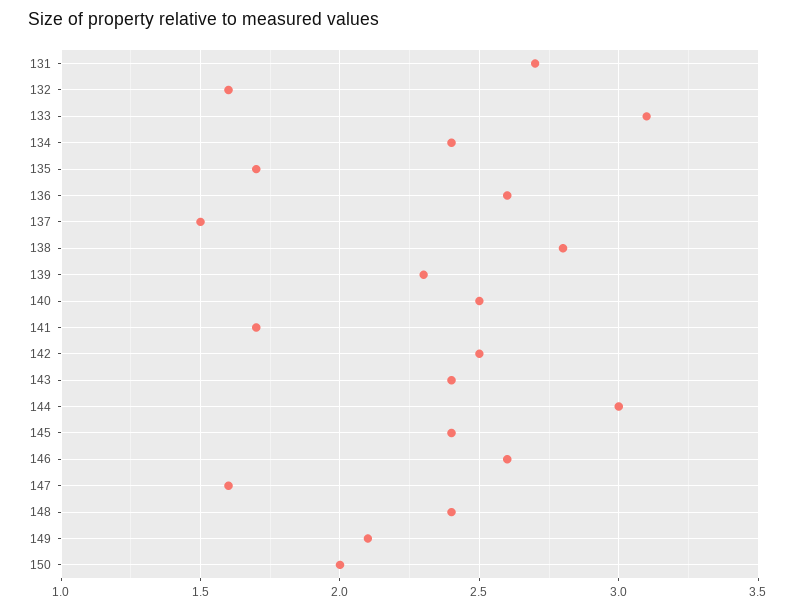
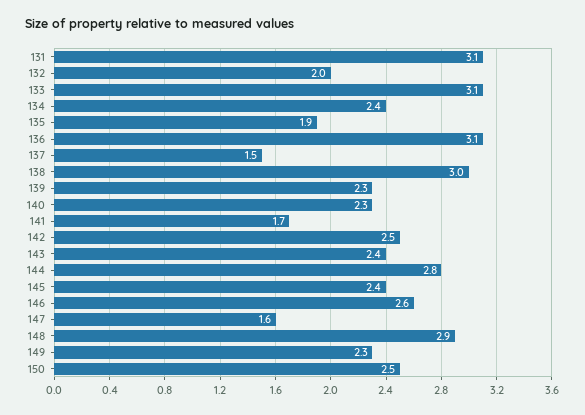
  {
-   "131": 2.7,
+   "131": 3.1,
-   "132": 1.6,
+   "132": 2,
    "133": 3.1,
    "134": 2.4,
-   "135": 1.7,
+   "135": 1.9,
-   "136": 2.6,
+   "136": 3.1,
    "137": 1.5,
-   "138": 2.8,
+   "138": 3,
    "139": 2.3,
-   "140": 2.5,
+   "140": 2.3,
    "141": 1.7,
    "142": 2.5,
    "143": 2.4,
-   "144": 3,
+   "144": 2.8,
    "145": 2.4,
    "146": 2.6,
    "147": 1.6,
-   "148": 2.4,
+   "148": 2.9,
-   "149": 2.1,
+   "149": 2.3,
-   "150": 2
+   "150": 2.5
  }

